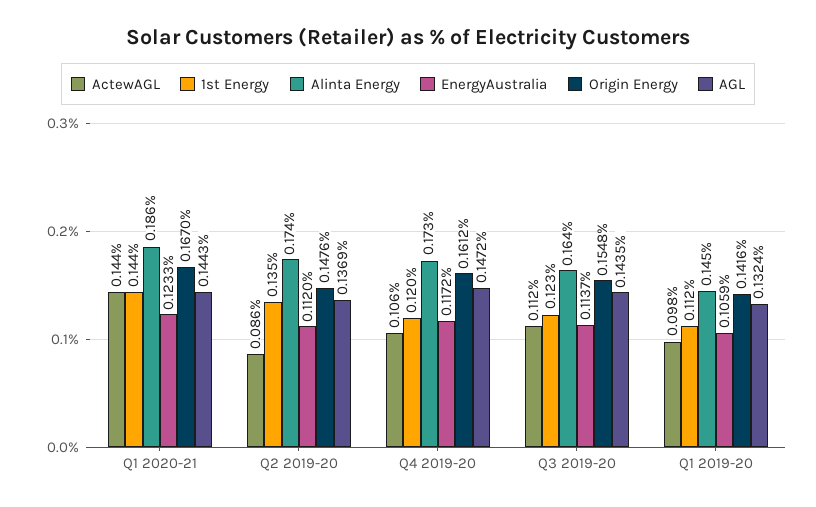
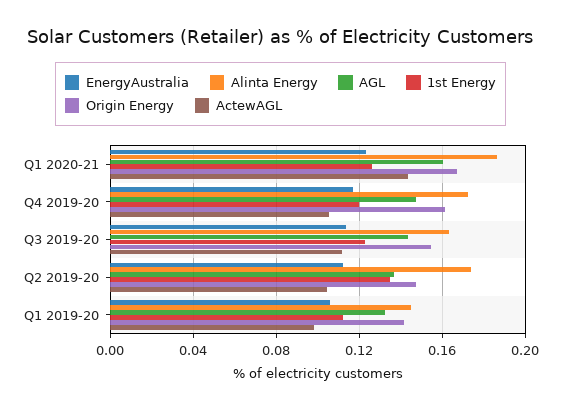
  {
    "ActewAGL": {
      "Q1 2020-21": 0.144,
-     "Q2 2019-20": 0.086,
+     "Q2 2019-20": 0.105,
      "Q4 2019-20": 0.106,
      "Q3 2019-20": 0.112,
      "Q1 2019-20": 0.098
    },
    "1st Energy": {
-     "Q1 2020-21": 0.144,
+     "Q1 2020-21": 0.125,
      "Q2 2019-20": 0.135,
      "Q4 2019-20": 0.12,
      "Q3 2019-20": 0.123,
      "Q1 2019-20": 0.112
    },
    "Alinta Energy": {
      "Q1 2020-21": 0.186,
      "Q2 2019-20": 0.174,
      "Q4 2019-20": 0.173,
      "Q3 2019-20": 0.164,
      "Q1 2019-20": 0.145
    },
    "EnergyAustralia": {
      "Q1 2020-21": 0.1233,
      "Q2 2019-20": 0.112,
      "Q4 2019-20": 0.1172,
      "Q3 2019-20": 0.1137,
      "Q1 2019-20": 0.1059
    },
    "Origin Energy": {
      "Q1 2020-21": 0.167,
      "Q2 2019-20": 0.1476,
      "Q4 2019-20": 0.1612,
      "Q3 2019-20": 0.1548,
      "Q1 2019-20": 0.1416
    },
    "AGL": {
-     "Q1 2020-21": 0.1443,
+     "Q1 2020-21": 0.16,
      "Q2 2019-20": 0.1369,
      "Q4 2019-20": 0.1472,
      "Q3 2019-20": 0.1435,
      "Q1 2019-20": 0.1324
    }
  }

